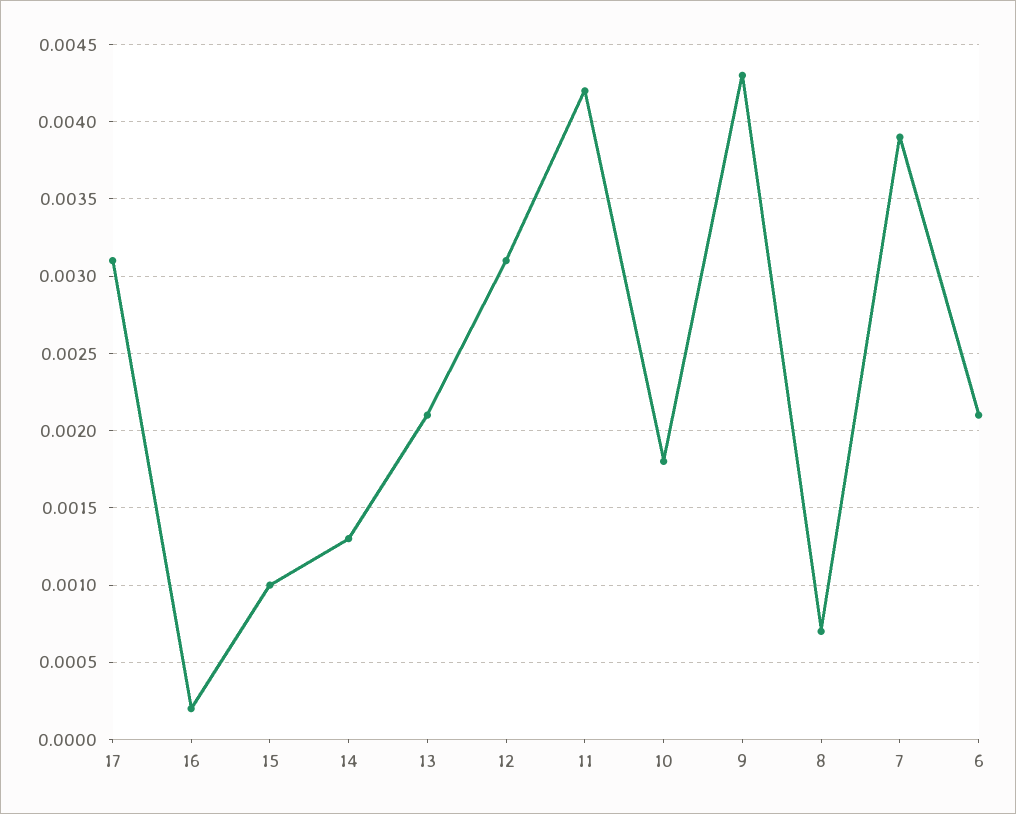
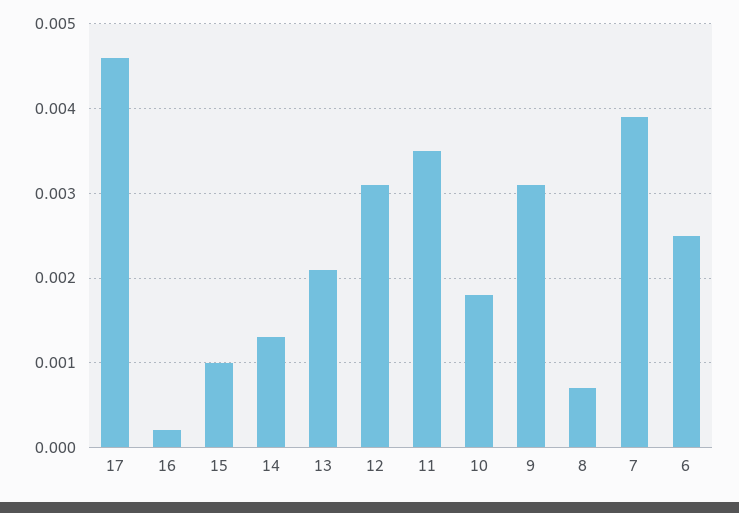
  {
-   "17": 0.0031,
+   "17": 0.0046,
    "16": 0.0002,
    "15": 0.001,
    "14": 0.0013,
    "13": 0.0021,
    "12": 0.0031,
-   "11": 0.0042,
+   "11": 0.0035,
    "10": 0.0018,
-   "9": 0.0043,
+   "9": 0.0031,
    "8": 0.0007,
    "7": 0.0039,
-   "6": 0.0021
+   "6": 0.0025
  }

